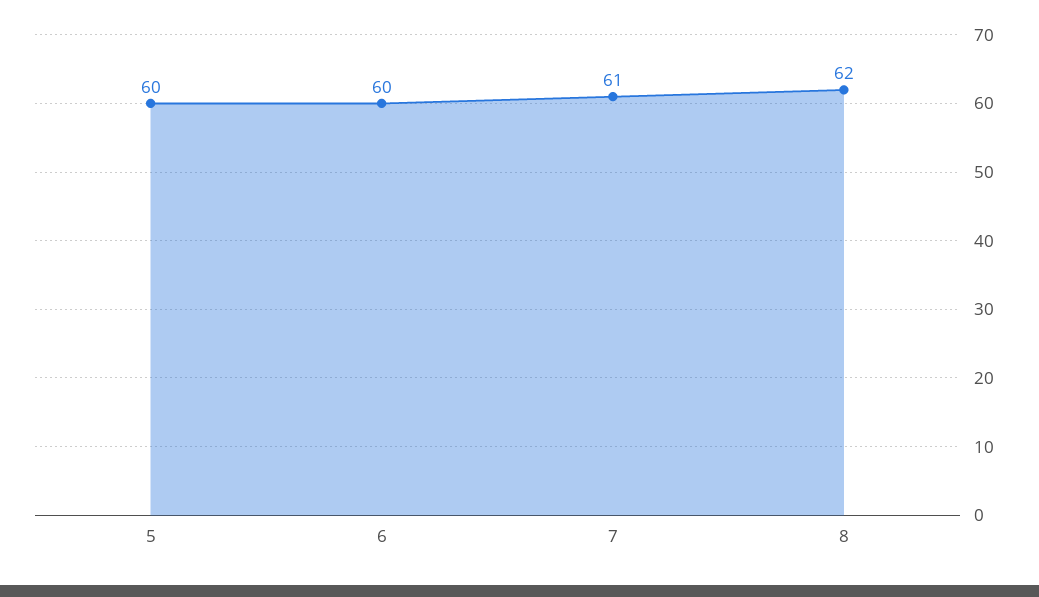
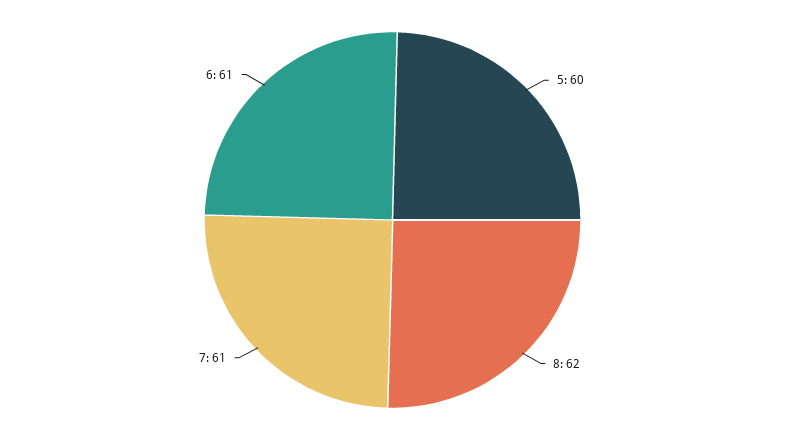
  {
    "5": 60,
-   "6": 60,
+   "6": 61,
    "7": 61,
    "8": 62
  }

